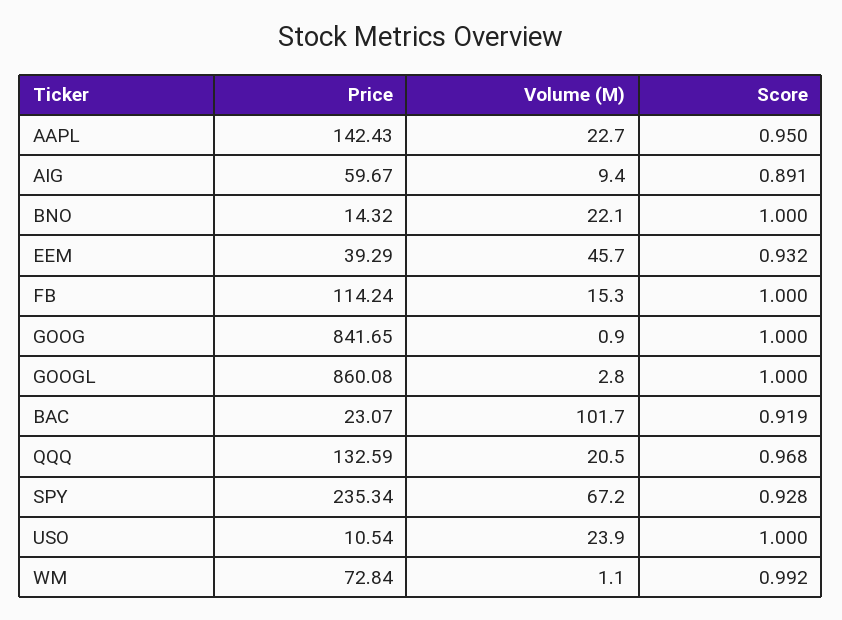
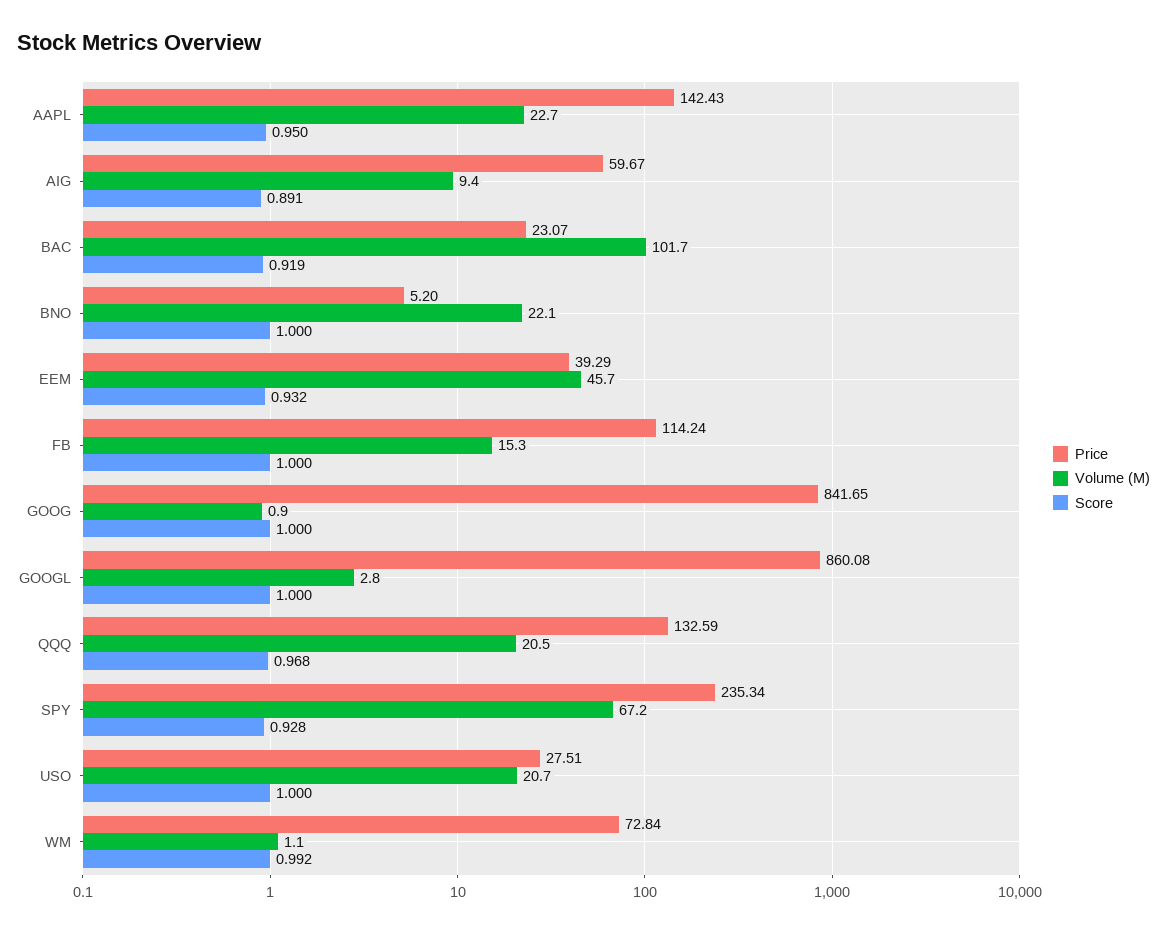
  {
    "Price": {
      "AAPL": 142.43,
      "AIG": 59.67,
-     "BNO": 14.32,
+     "BNO": 5.2,
      "EEM": 39.29,
      "FB": 114.24,
      "GOOG": 841.65,
      "GOOGL": 860.08,
      "BAC": 23.07,
      "QQQ": 132.59,
      "SPY": 235.34,
-     "USO": 10.54,
+     "USO": 27.51,
      "WM": 72.84
    },
    "Volume (M)": {
      "AAPL": 22.7,
      "AIG": 9.4,
      "BNO": 22.1,
      "EEM": 45.7,
      "FB": 15.3,
      "GOOG": 0.9,
      "GOOGL": 2.8,
      "BAC": 101.7,
      "QQQ": 20.5,
      "SPY": 67.2,
-     "USO": 23.9,
+     "USO": 20.7,
      "WM": 1.1
    },
    "Score": {
      "AAPL": 0.95,
      "AIG": 0.891,
      "BNO": 1,
      "EEM": 0.932,
      "FB": 1,
      "GOOG": 1,
      "GOOGL": 1,
      "BAC": 0.919,
      "QQQ": 0.968,
      "SPY": 0.928,
      "USO": 1,
      "WM": 0.992
    }
  }

